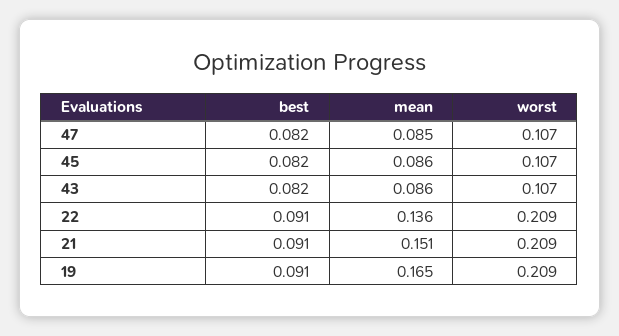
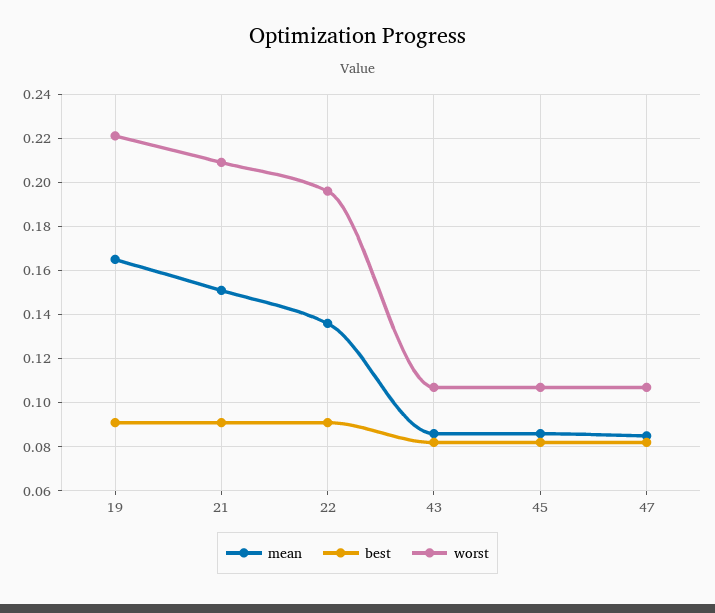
  {
    "best": {
      "47": 0.082,
      "45": 0.082,
      "43": 0.082,
      "22": 0.091,
      "21": 0.091,
      "19": 0.091
    },
    "mean": {
      "47": 0.085,
      "45": 0.086,
      "43": 0.086,
      "22": 0.136,
      "21": 0.151,
      "19": 0.165
    },
    "worst": {
      "47": 0.107,
      "45": 0.107,
      "43": 0.107,
-     "22": 0.209,
+     "22": 0.195,
      "21": 0.209,
-     "19": 0.209
+     "19": 0.22
    }
  }

